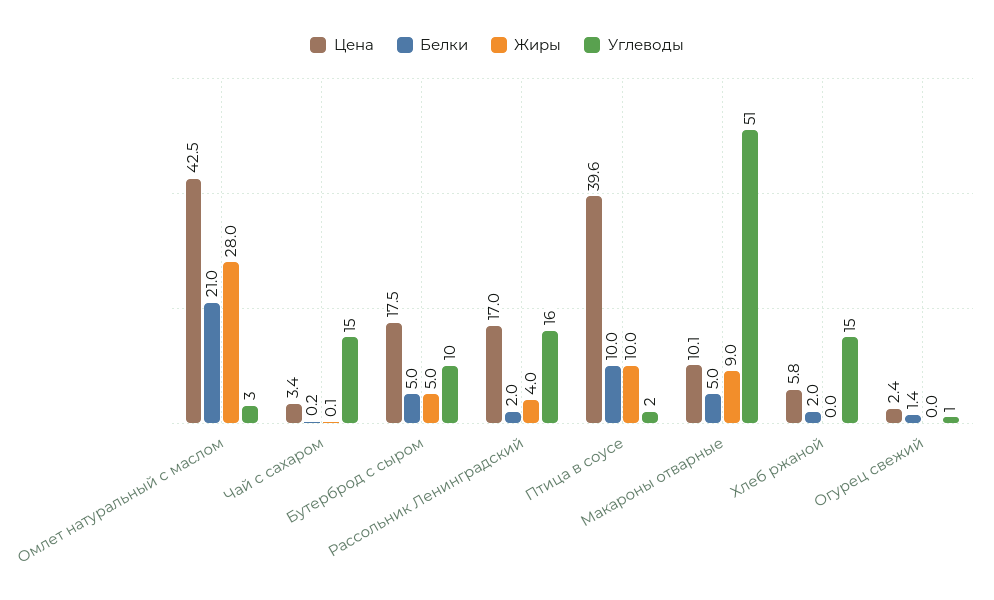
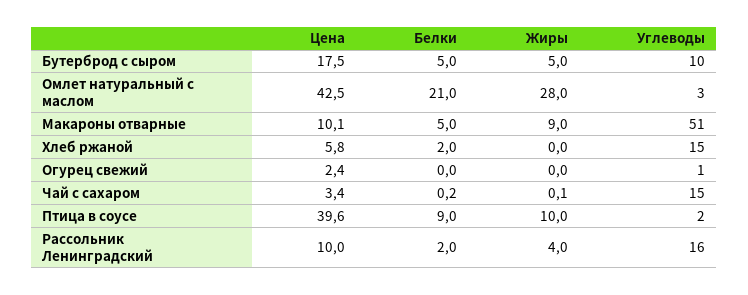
  {
    "Цена": {
      "Омлет натуральный с маслом": 42.5,
      "Чай с сахаром": 3.4,
      "Бутерброд с сыром": 17.5,
-     "Рассольник Ленинградский": 17,
+     "Рассольник Ленинградский": 10,
      "Птица в соусе": 39.6,
      "Макароны отварные": 10.1,
      "Хлеб ржаной": 5.8,
      "Огурец свежий": 2.4
    },
    "Белки": {
      "Омлет натуральный с маслом": 21,
      "Чай с сахаром": 0.2,
      "Бутерброд с сыром": 5,
      "Рассольник Ленинградский": 2,
-     "Птица в соусе": 10,
+     "Птица в соусе": 9,
      "Макароны отварные": 5,
      "Хлеб ржаной": 2,
-     "Огурец свежий": 1.4
+     "Огурец свежий": 0
    },
    "Жиры": {
      "Омлет натуральный с маслом": 28,
      "Чай с сахаром": 0.1,
      "Бутерброд с сыром": 5,
      "Рассольник Ленинградский": 4,
      "Птица в соусе": 10,
      "Макароны отварные": 9,
      "Хлеб ржаной": 0,
      "Огурец свежий": 0
    },
    "Углеводы": {
      "Омлет натуральный с маслом": 3,
      "Чай с сахаром": 15,
      "Бутерброд с сыром": 10,
      "Рассольник Ленинградский": 16,
      "Птица в соусе": 2,
      "Макароны отварные": 51,
      "Хлеб ржаной": 15,
      "Огурец свежий": 1
    }
  }

